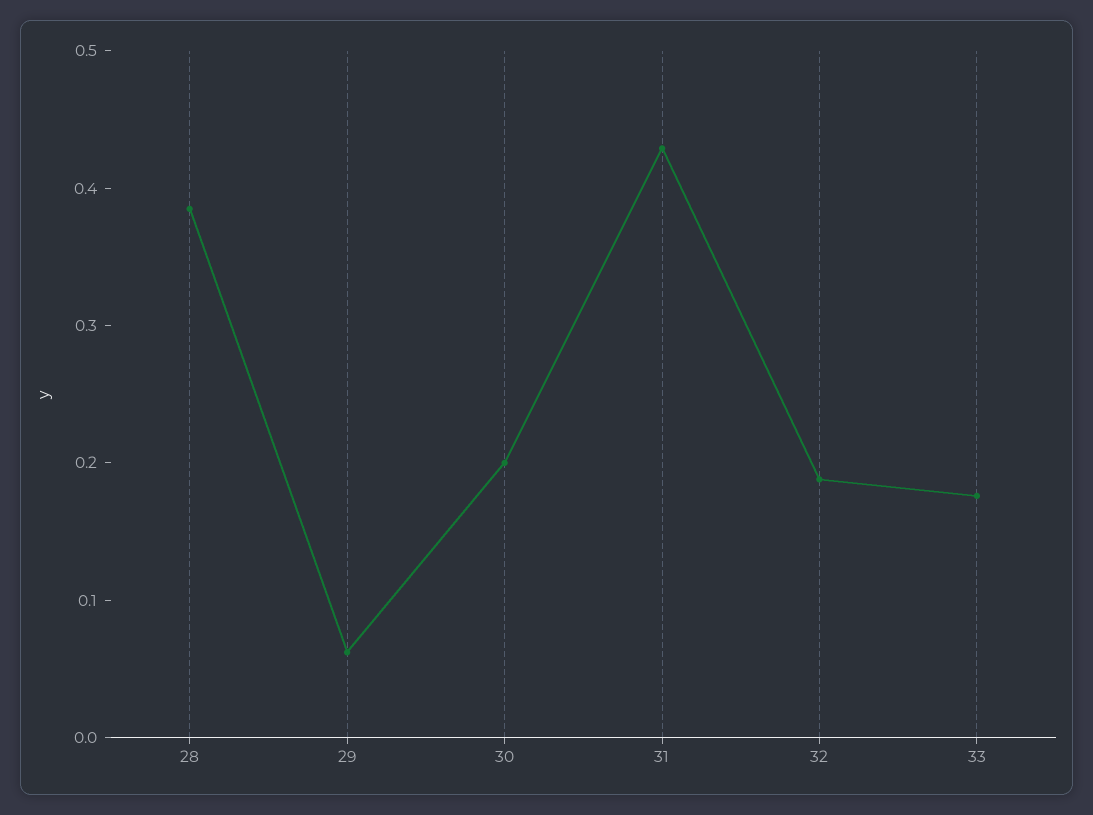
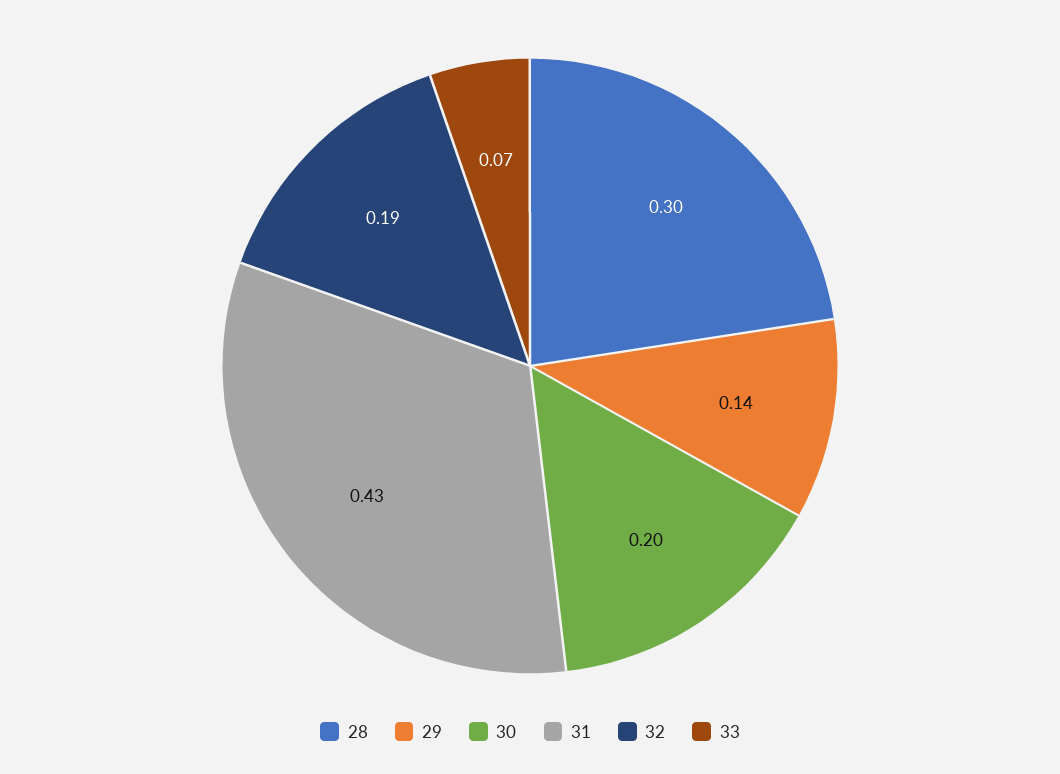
  {
-   "28": 0.38,
+   "28": 0.3,
-   "29": 0.06,
+   "29": 0.14,
    "30": 0.2,
    "31": 0.43,
    "32": 0.19,
-   "33": 0.18
+   "33": 0.07
  }

